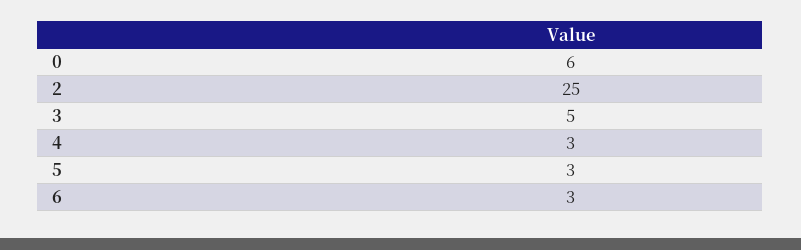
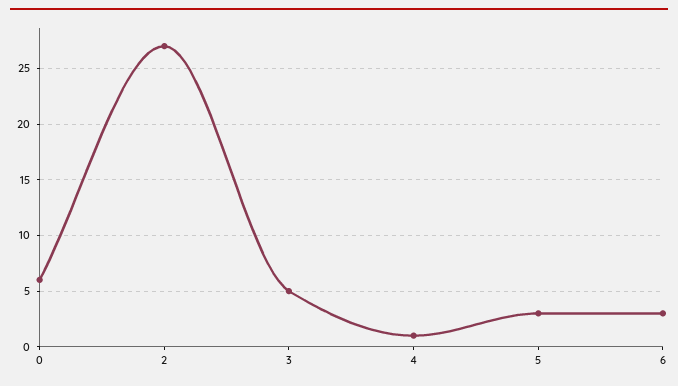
  {
    "0": 6,
-   "2": 25,
+   "2": 27,
    "3": 5,
-   "4": 3,
+   "4": 1,
    "5": 3,
    "6": 3
  }

